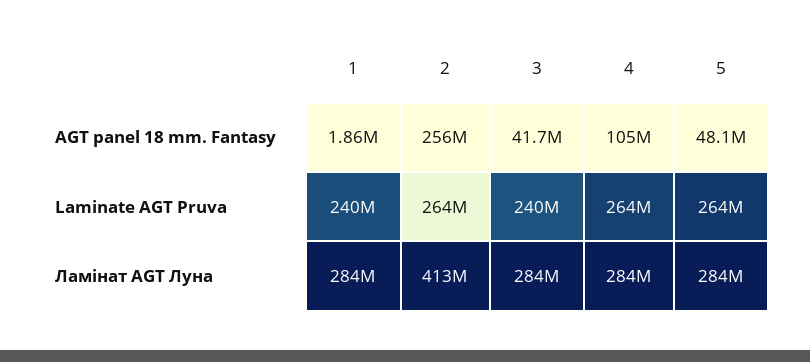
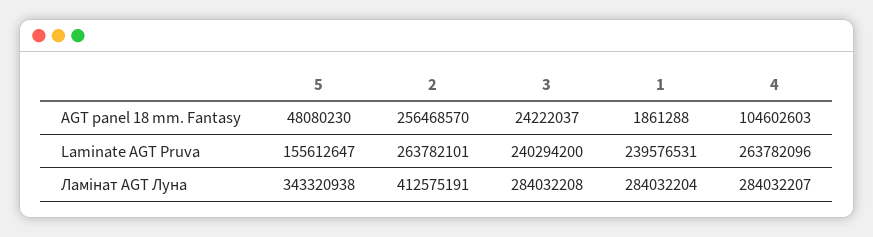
  {
    "1": {
      "AGT panel 18 mm. Fantasy": 1861288,
      "Laminate AGT Pruva": 239576531,
      "Ламінат AGT Луна": 284032204
    },
    "2": {
      "AGT panel 18 mm. Fantasy": 256468570,
      "Laminate AGT Pruva": 263782101,
      "Ламінат AGT Луна": 412575191
    },
    "3": {
-     "AGT panel 18 mm. Fantasy": 41700000,
+     "AGT panel 18 mm. Fantasy": 24222037,
      "Laminate AGT Pruva": 240294200,
      "Ламінат AGT Луна": 284032208
    },
    "4": {
      "AGT panel 18 mm. Fantasy": 104602603,
      "Laminate AGT Pruva": 263782096,
      "Ламінат AGT Луна": 284032207
    },
    "5": {
      "AGT panel 18 mm. Fantasy": 48080230,
-     "Laminate AGT Pruva": 264000000,
+     "Laminate AGT Pruva": 155612647,
-     "Ламінат AGT Луна": 284000000
+     "Ламінат AGT Луна": 343320938
    }
  }

